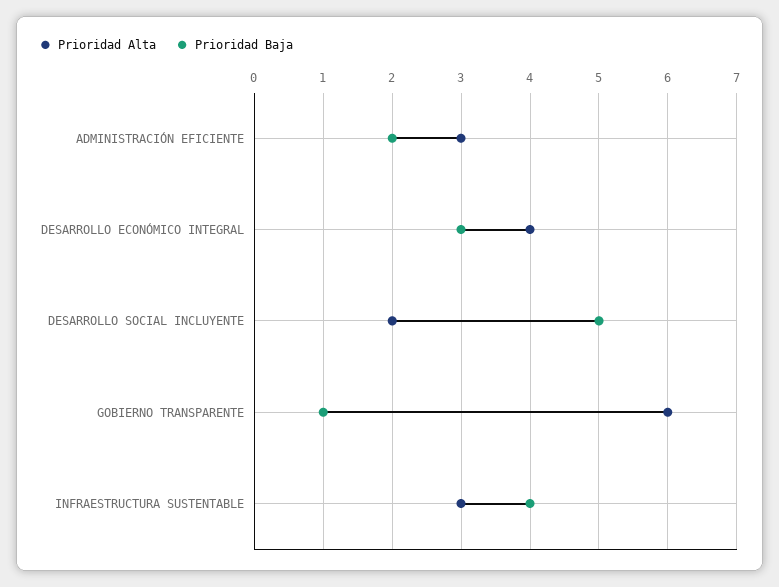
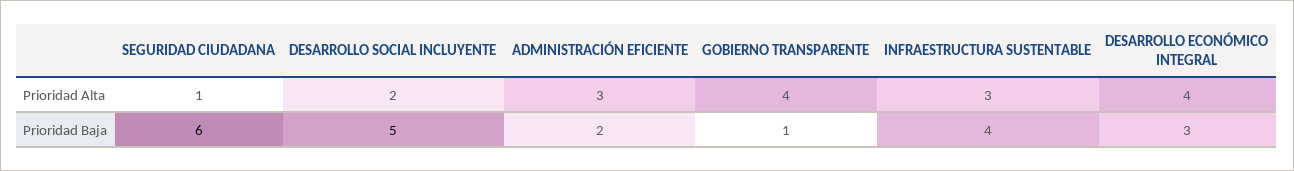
  {
    "Prioridad Alta": {
      "ADMINISTRACIÓN EFICIENTE": 3,
      "DESARROLLO ECONÓMICO INTEGRAL": 4,
      "DESARROLLO SOCIAL INCLUYENTE": 2,
-     "GOBIERNO TRANSPARENTE": 6,
+     "GOBIERNO TRANSPARENTE": 4,
-     "INFRAESTRUCTURA SUSTENTABLE": 3
+     "INFRAESTRUCTURA SUSTENTABLE": 3,
+     "SEGURIDAD CIUDADANA": 1
    },
    "Prioridad Baja": {
      "ADMINISTRACIÓN EFICIENTE": 2,
      "DESARROLLO ECONÓMICO INTEGRAL": 3,
      "DESARROLLO SOCIAL INCLUYENTE": 5,
      "GOBIERNO TRANSPARENTE": 1,
-     "INFRAESTRUCTURA SUSTENTABLE": 4
+     "INFRAESTRUCTURA SUSTENTABLE": 4,
+     "SEGURIDAD CIUDADANA": 6
    }
  }

